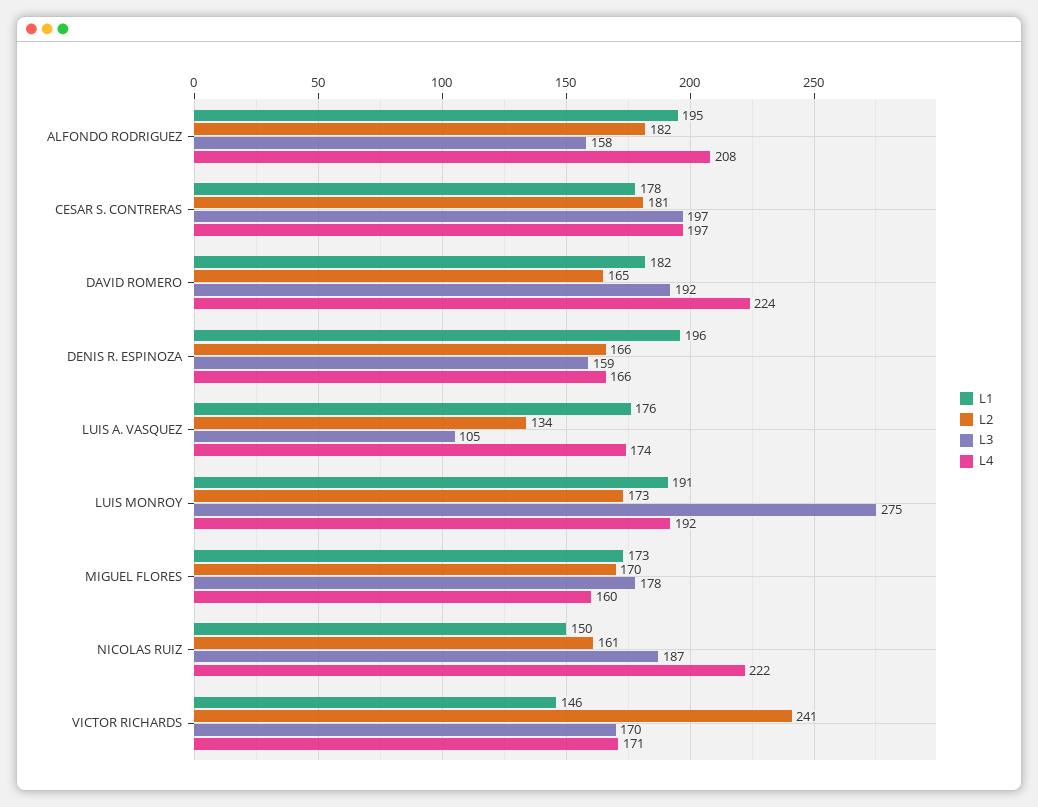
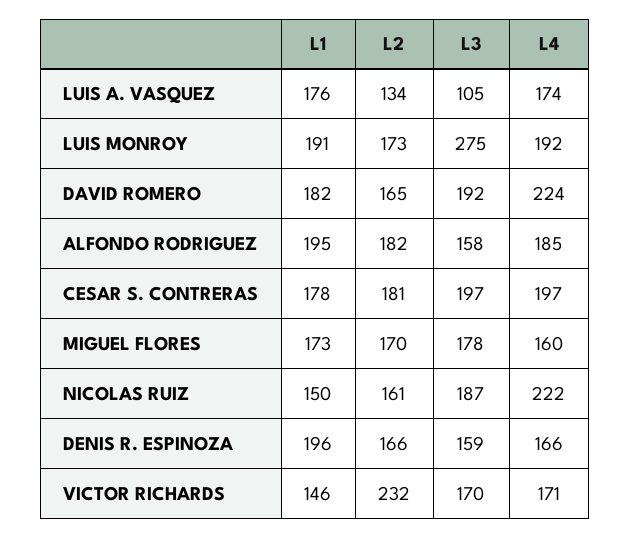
  {
    "L1": {
      "ALFONDO RODRIGUEZ": 195,
      "CESAR S. CONTRERAS": 178,
      "DAVID ROMERO": 182,
      "DENIS R. ESPINOZA": 196,
      "LUIS A. VASQUEZ": 176,
      "LUIS MONROY": 191,
      "MIGUEL FLORES": 173,
      "NICOLAS RUIZ": 150,
      "VICTOR RICHARDS": 146
    },
    "L2": {
      "ALFONDO RODRIGUEZ": 182,
      "CESAR S. CONTRERAS": 181,
      "DAVID ROMERO": 165,
      "DENIS R. ESPINOZA": 166,
      "LUIS A. VASQUEZ": 134,
      "LUIS MONROY": 173,
      "MIGUEL FLORES": 170,
      "NICOLAS RUIZ": 161,
-     "VICTOR RICHARDS": 241
+     "VICTOR RICHARDS": 232
    },
    "L3": {
      "ALFONDO RODRIGUEZ": 158,
      "CESAR S. CONTRERAS": 197,
      "DAVID ROMERO": 192,
      "DENIS R. ESPINOZA": 159,
      "LUIS A. VASQUEZ": 105,
      "LUIS MONROY": 275,
      "MIGUEL FLORES": 178,
      "NICOLAS RUIZ": 187,
      "VICTOR RICHARDS": 170
    },
    "L4": {
-     "ALFONDO RODRIGUEZ": 208,
+     "ALFONDO RODRIGUEZ": 185,
      "CESAR S. CONTRERAS": 197,
      "DAVID ROMERO": 224,
      "DENIS R. ESPINOZA": 166,
      "LUIS A. VASQUEZ": 174,
      "LUIS MONROY": 192,
      "MIGUEL FLORES": 160,
      "NICOLAS RUIZ": 222,
      "VICTOR RICHARDS": 171
    }
  }

